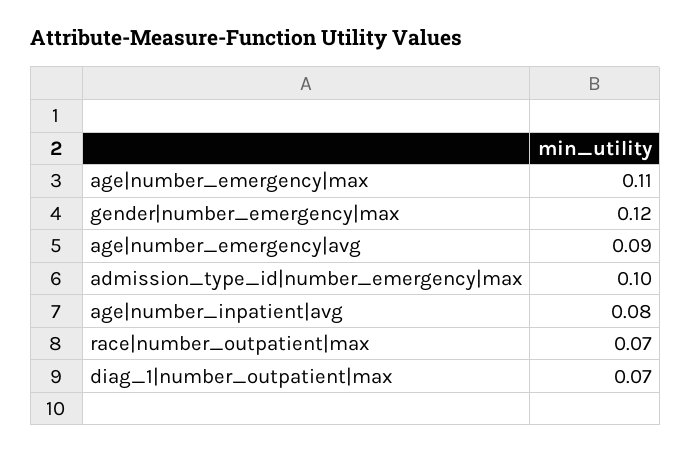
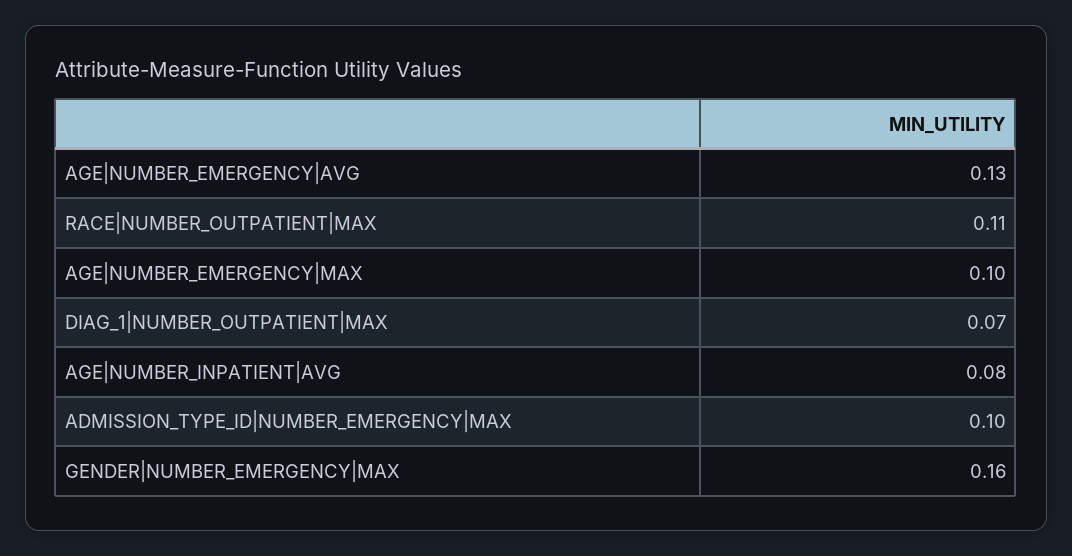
  {
-   "age|number_emergency|max": 0.11,
+   "age|number_emergency|max": 0.1,
-   "gender|number_emergency|max": 0.12,
+   "gender|number_emergency|max": 0.16,
-   "age|number_emergency|avg": 0.09,
+   "age|number_emergency|avg": 0.13,
    "admission_type_id|number_emergency|max": 0.1,
    "age|number_inpatient|avg": 0.08,
-   "race|number_outpatient|max": 0.07,
+   "race|number_outpatient|max": 0.11,
    "diag_1|number_outpatient|max": 0.07
  }

